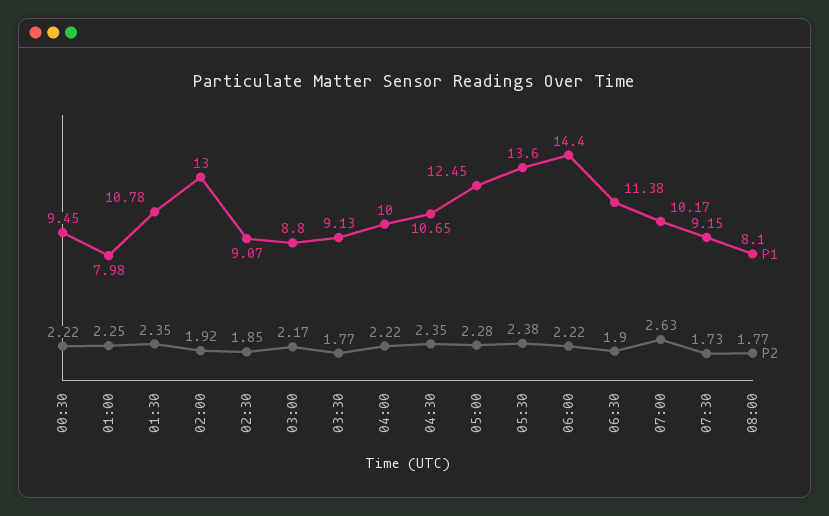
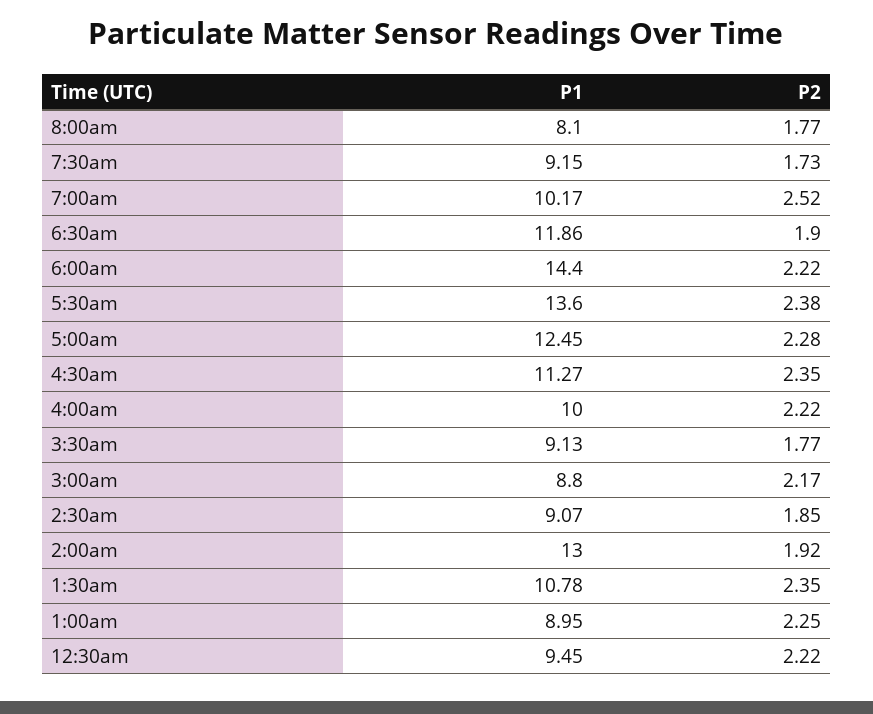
  {
    "P1": {
      "00:30": 9.45,
-     "01:00": 7.98,
+     "01:00": 8.95,
      "01:30": 10.78,
      "02:00": 13,
      "02:30": 9.07,
      "03:00": 8.8,
      "03:30": 9.13,
      "04:00": 10,
-     "04:30": 10.65,
+     "04:30": 11.27,
      "05:00": 12.45,
      "05:30": 13.6,
      "06:00": 14.4,
-     "06:30": 11.38,
+     "06:30": 11.86,
      "07:00": 10.17,
      "07:30": 9.15,
      "08:00": 8.1
    },
    "P2": {
      "00:30": 2.22,
      "01:00": 2.25,
      "01:30": 2.35,
      "02:00": 1.92,
      "02:30": 1.85,
      "03:00": 2.17,
      "03:30": 1.77,
      "04:00": 2.22,
      "04:30": 2.35,
      "05:00": 2.28,
      "05:30": 2.38,
      "06:00": 2.22,
      "06:30": 1.9,
-     "07:00": 2.63,
+     "07:00": 2.52,
      "07:30": 1.73,
      "08:00": 1.77
    }
  }

